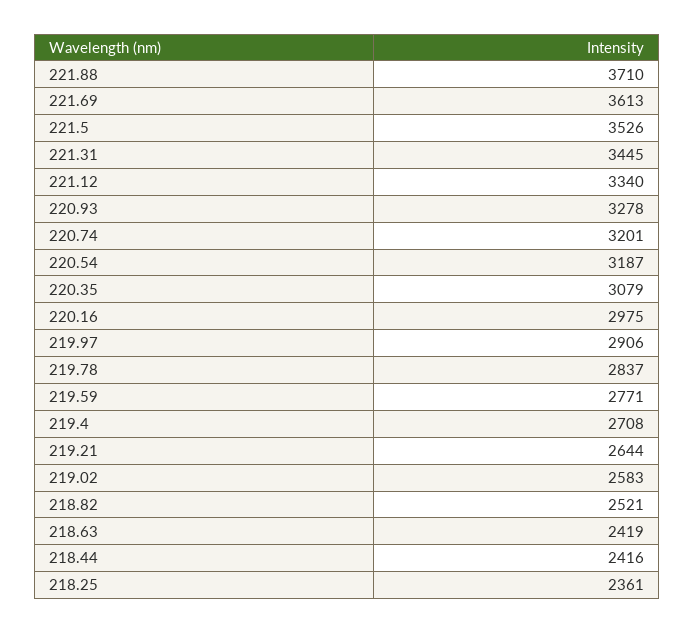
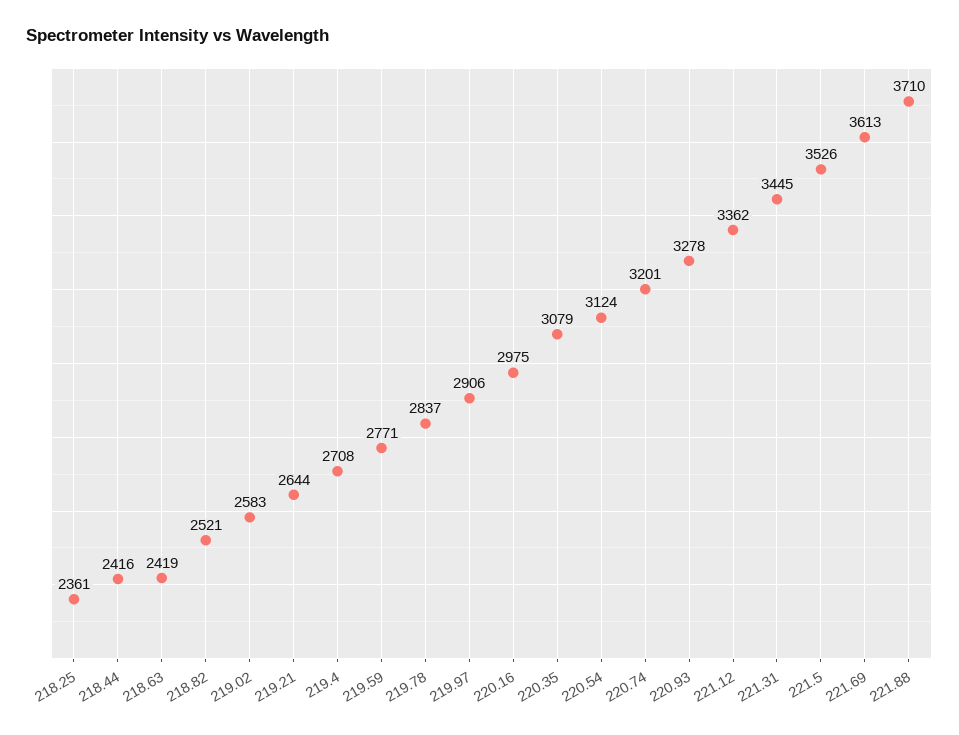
  {
    "221.88": 3710,
    "221.69": 3613,
    "221.5": 3526,
    "221.31": 3445,
-   "221.12": 3340,
+   "221.12": 3362,
    "220.93": 3278,
    "220.74": 3201,
-   "220.54": 3187,
+   "220.54": 3124,
    "220.35": 3079,
    "220.16": 2975,
    "219.97": 2906,
    "219.78": 2837,
    "219.59": 2771,
    "219.4": 2708,
    "219.21": 2644,
    "219.02": 2583,
    "218.82": 2521,
    "218.63": 2419,
    "218.44": 2416,
    "218.25": 2361
  }

